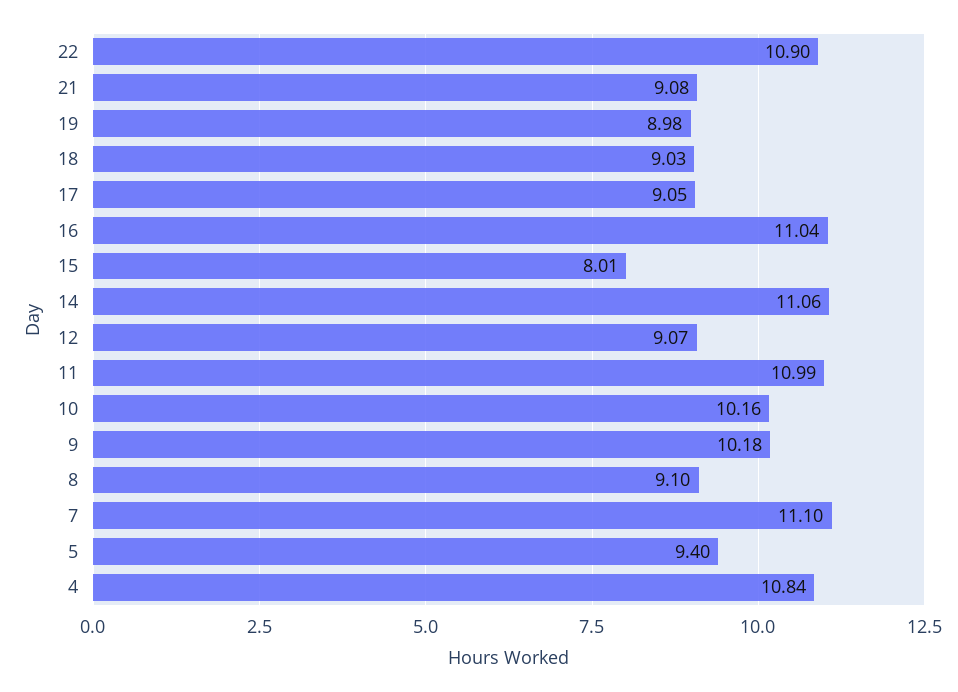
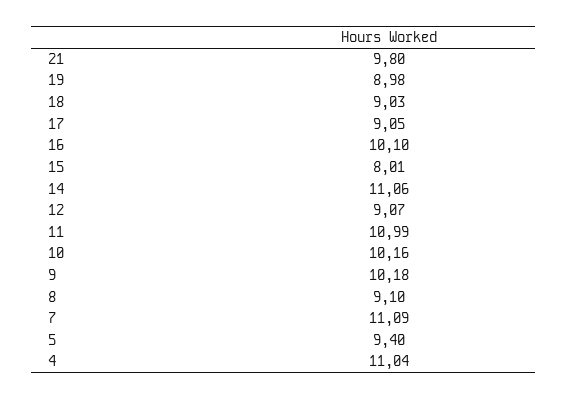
  {
-   "22": 10.9,
-   "21": 9.08,
+   "21": 9.8,
    "19": 8.98,
    "18": 9.03,
    "17": 9.05,
-   "16": 11.04,
+   "16": 10.1,
    "15": 8.01,
    "14": 11.06,
    "12": 9.07,
    "11": 10.99,
    "10": 10.16,
    "9": 10.18,
    "8": 9.1,
-   "7": 11.1,
+   "7": 11.09,
    "5": 9.4,
-   "4": 10.84
+   "4": 11.04
  }

